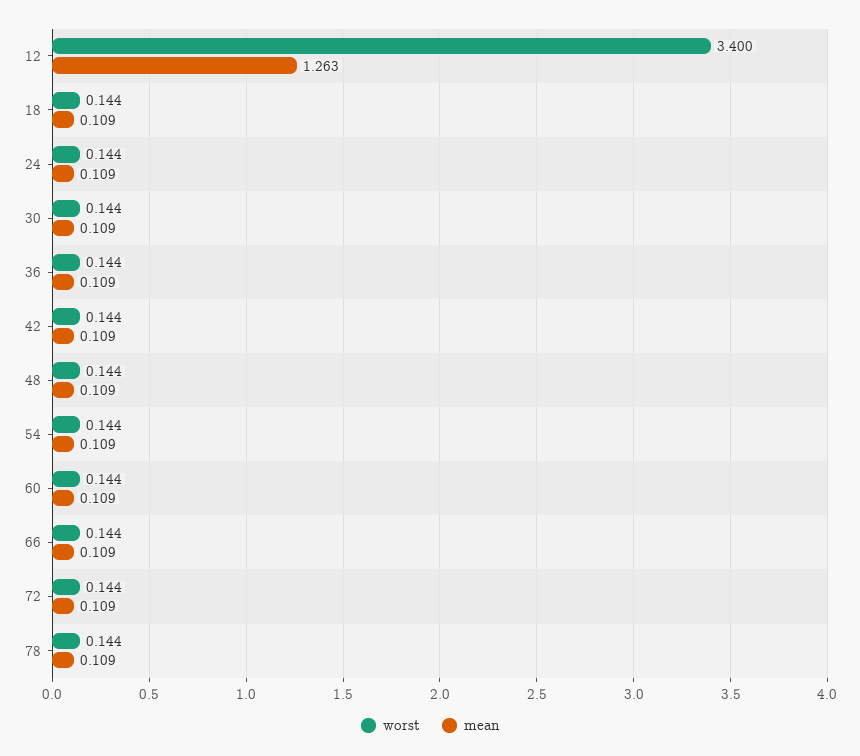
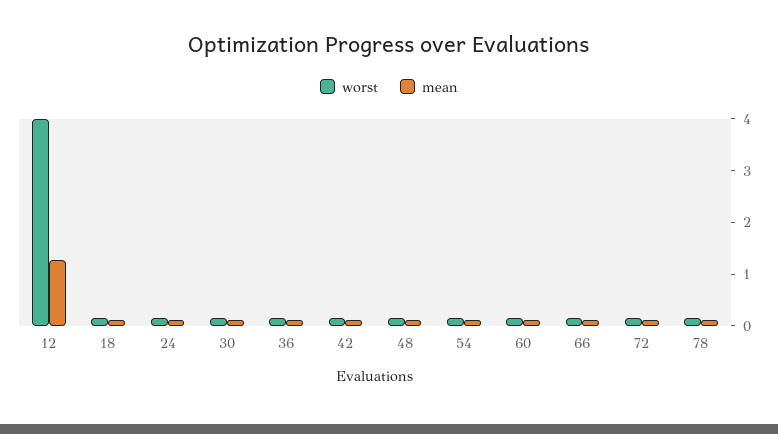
  {
    "worst": {
-     "12": 3.4,
+     "12": 4,
      "18": 0.144,
      "24": 0.144,
      "30": 0.144,
      "36": 0.144,
      "42": 0.144,
      "48": 0.144,
      "54": 0.144,
      "60": 0.144,
      "66": 0.144,
      "72": 0.144,
      "78": 0.144
    },
    "mean": {
      "12": 1.263,
      "18": 0.109,
      "24": 0.109,
      "30": 0.109,
      "36": 0.109,
      "42": 0.109,
      "48": 0.109,
      "54": 0.109,
      "60": 0.109,
      "66": 0.109,
      "72": 0.109,
      "78": 0.109
    }
  }

